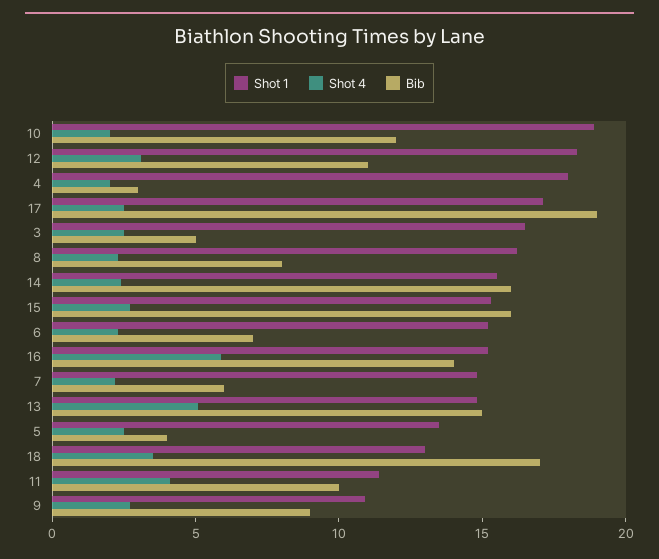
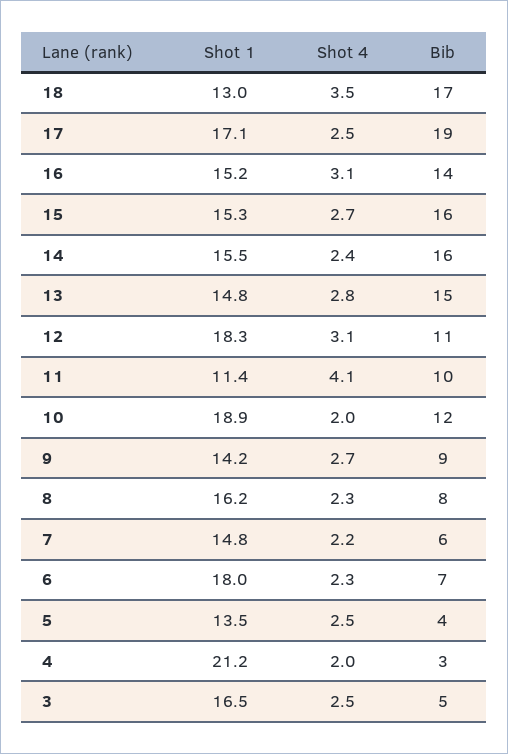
  {
    "Shot 1": {
      "10": 18.9,
      "12": 18.3,
-     "4": 18,
+     "4": 21.2,
      "17": 17.1,
      "3": 16.5,
      "8": 16.2,
      "14": 15.5,
      "15": 15.3,
-     "6": 15,
+     "6": 18,
      "16": 15.2,
      "7": 14.8,
      "13": 14.8,
      "5": 13.5,
      "18": 13,
      "11": 11.4,
-     "9": 11
+     "9": 14.2
    },
    "Shot 4": {
      "10": 2,
      "12": 3.1,
      "4": 2,
      "17": 2.5,
      "3": 2.5,
      "8": 2.3,
      "14": 2.4,
      "15": 2.7,
      "6": 2.3,
-     "16": 6,
+     "16": 3.1,
      "7": 2.2,
-     "13": 5,
+     "13": 2.8,
      "5": 2.5,
      "18": 3.5,
      "11": 4.1,
      "9": 2.7
    },
    "Bib": {
      "10": 12,
      "12": 11,
      "4": 3,
      "17": 19,
      "3": 5,
      "8": 8,
      "14": 16,
      "15": 16,
      "6": 7,
      "16": 14,
      "7": 6,
      "13": 15,
      "5": 4,
      "18": 17,
      "11": 10,
      "9": 9
    }
  }

